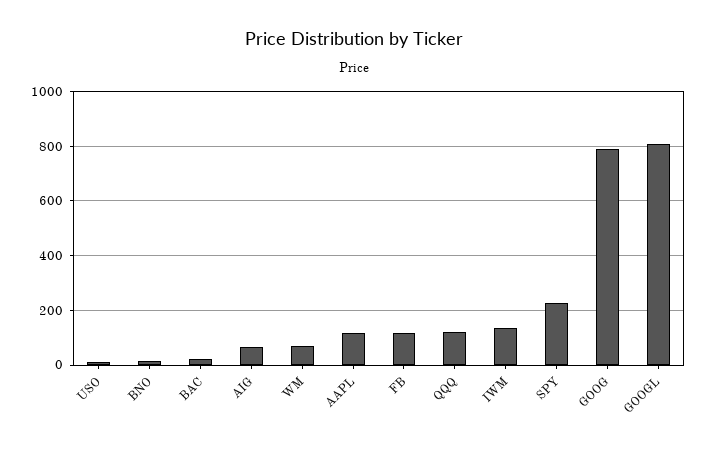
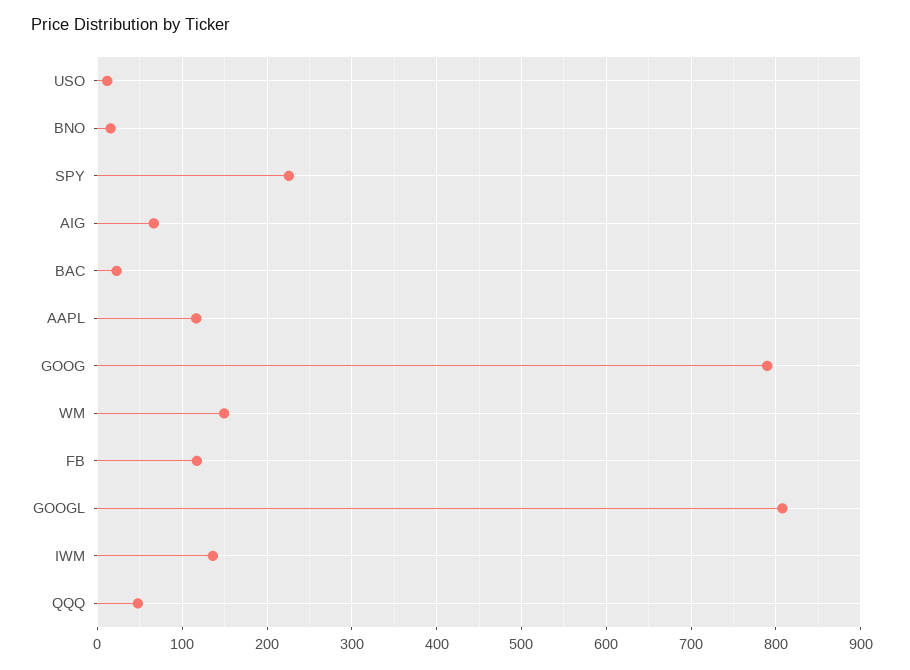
  {
    "USO": 10,
    "BNO": 20,
    "BAC": 20,
    "AIG": 70,
-   "WM": 75,
+   "WM": 150,
    "AAPL": 120,
    "FB": 120,
-   "QQQ": 125,
+   "QQQ": 50,
    "IWM": 140,
    "SPY": 230,
    "GOOG": 790,
    "GOOGL": 810
  }

